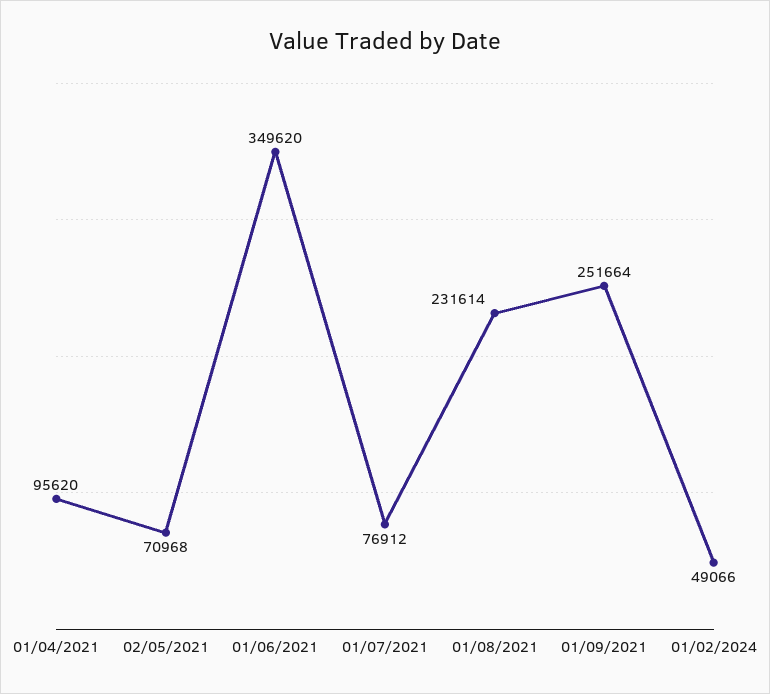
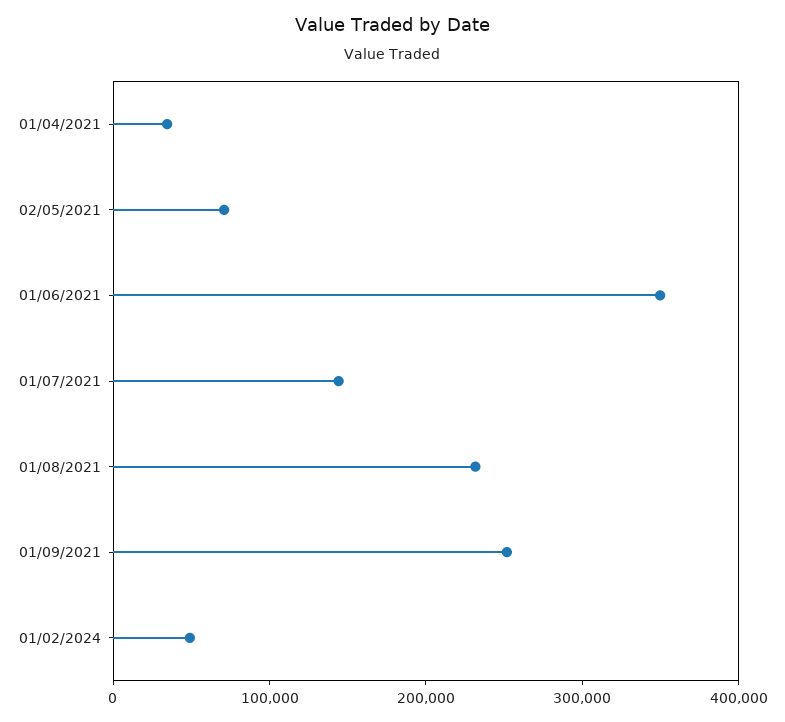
  {
-   "01/04/2021": 95620,
+   "01/04/2021": 40000,
    "02/05/2021": 70968,
    "01/06/2021": 349620,
-   "01/07/2021": 76912,
+   "01/07/2021": 140000,
    "01/08/2021": 231614,
    "01/09/2021": 251664,
    "01/02/2024": 49066
  }

